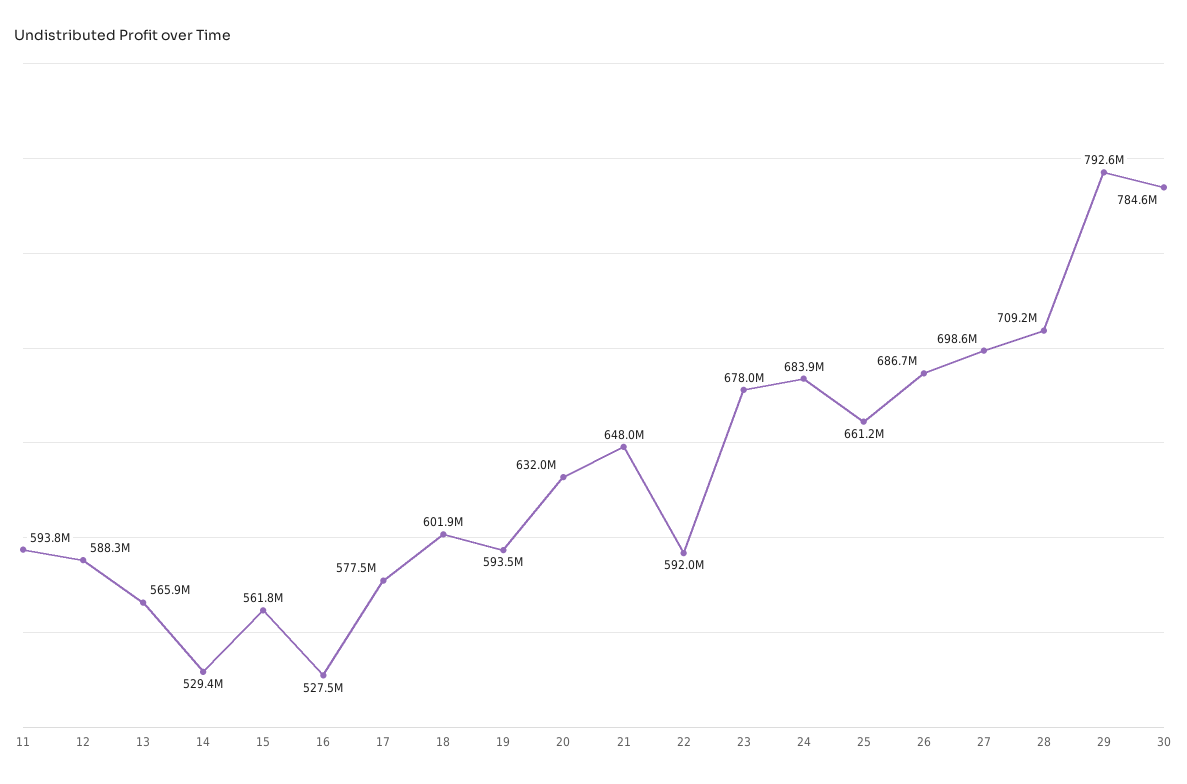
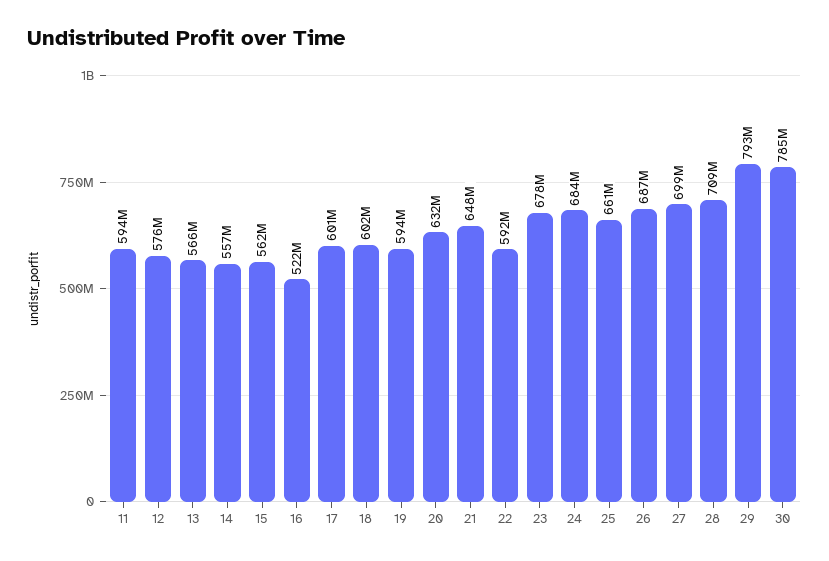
  {
    "11": 593800000,
-   "12": 588300000,
+   "12": 576000000,
    "13": 565900000,
-   "14": 529400000,
+   "14": 557000000,
    "15": 561800000,
-   "16": 527500000,
+   "16": 522000000,
-   "17": 577500000,
+   "17": 601000000,
    "18": 601900000,
    "19": 593500000,
    "20": 632000000,
    "21": 648000000,
    "22": 592000000,
    "23": 678000000,
    "24": 683900000,
    "25": 661200000,
    "26": 686700000,
    "27": 698600000,
    "28": 709200000,
    "29": 792600000,
    "30": 784600000
  }

